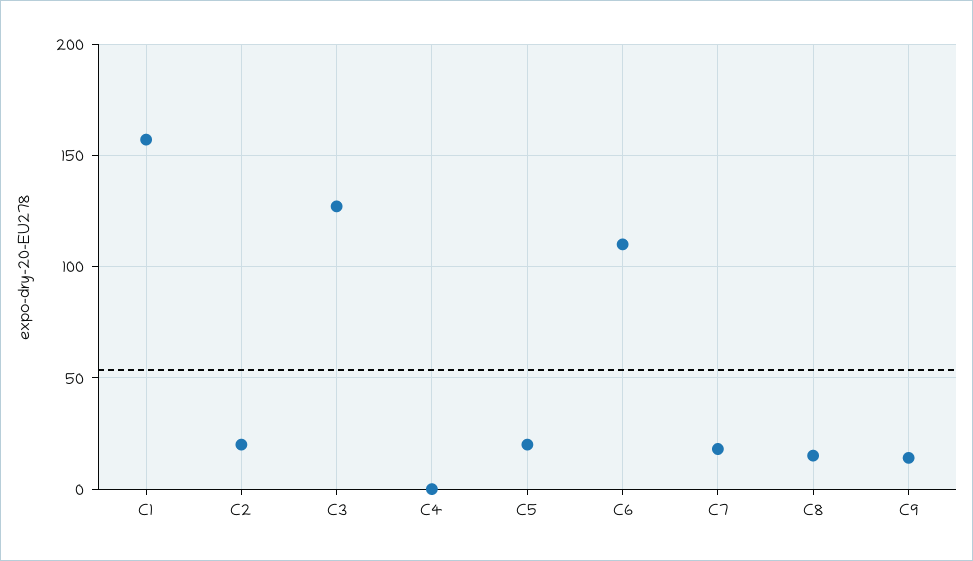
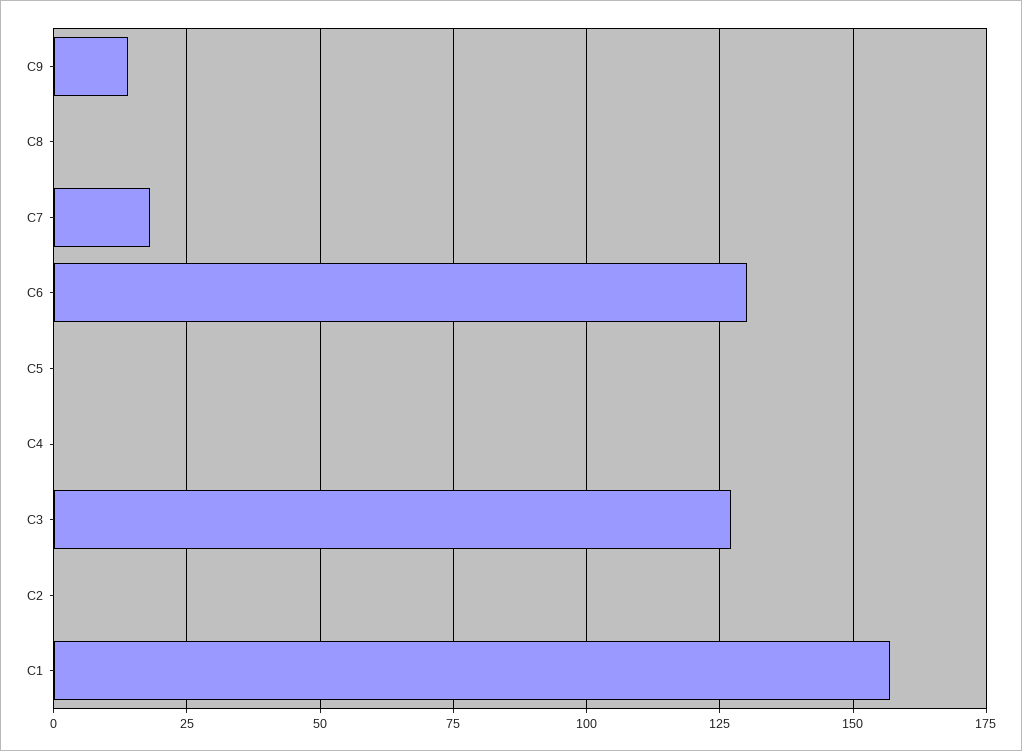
  {
    "C1": 155,
-   "C2": 20,
+   "C2": 0,
    "C3": 125,
    "C4": 0,
-   "C5": 20,
+   "C5": 0,
-   "C6": 110,
+   "C6": 130,
    "C7": 20,
-   "C8": 15,
+   "C8": 0,
    "C9": 15
  }

